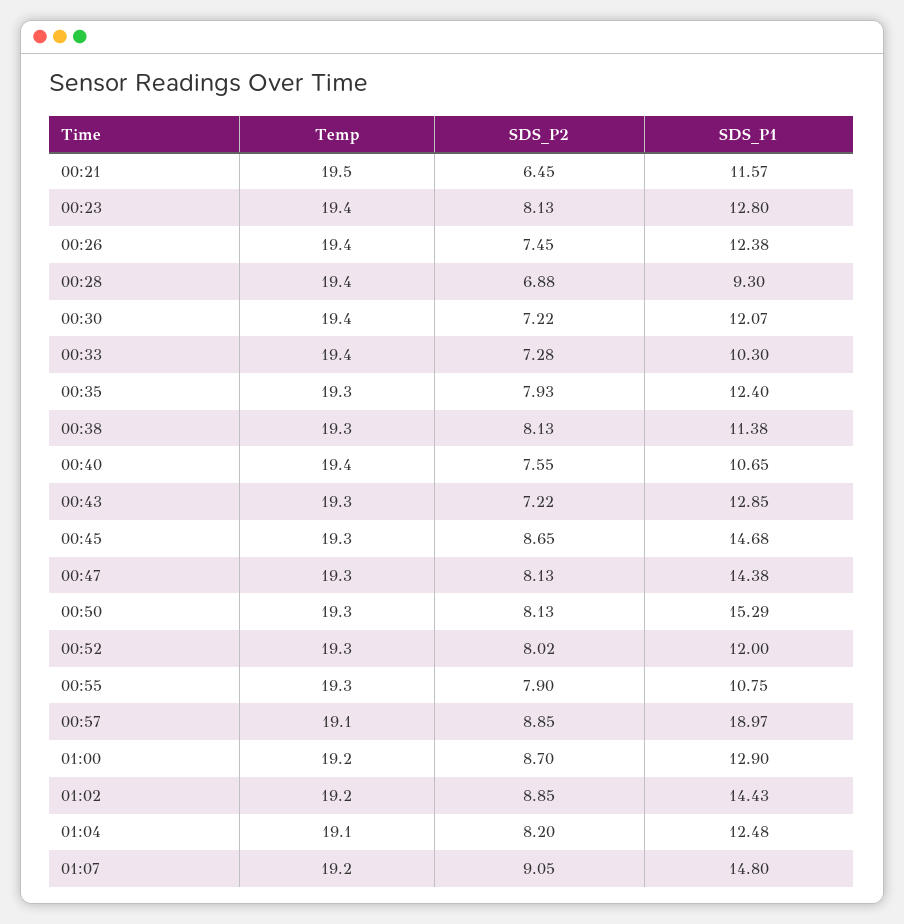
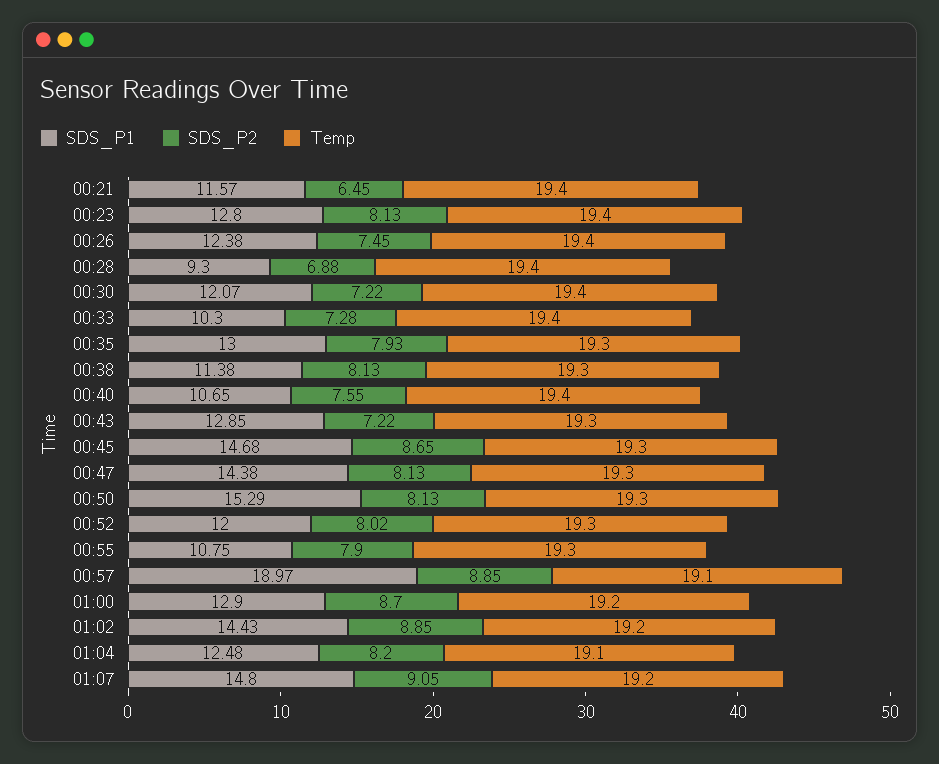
  {
    "Temp": {
-     "00:21": 19.5,
+     "00:21": 19.4,
      "00:23": 19.4,
      "00:26": 19.4,
      "00:28": 19.4,
      "00:30": 19.4,
      "00:33": 19.4,
      "00:35": 19.3,
      "00:38": 19.3,
      "00:40": 19.4,
      "00:43": 19.3,
      "00:45": 19.3,
      "00:47": 19.3,
      "00:50": 19.3,
      "00:52": 19.3,
      "00:55": 19.3,
      "00:57": 19.1,
      "01:00": 19.2,
      "01:02": 19.2,
      "01:04": 19.1,
      "01:07": 19.2
    },
    "SDS_P2": {
      "00:21": 6.45,
      "00:23": 8.13,
      "00:26": 7.45,
      "00:28": 6.88,
      "00:30": 7.22,
      "00:33": 7.28,
      "00:35": 7.93,
      "00:38": 8.13,
      "00:40": 7.55,
      "00:43": 7.22,
      "00:45": 8.65,
      "00:47": 8.13,
      "00:50": 8.13,
      "00:52": 8.02,
      "00:55": 7.9,
      "00:57": 8.85,
      "01:00": 8.7,
      "01:02": 8.85,
      "01:04": 8.2,
      "01:07": 9.05
    },
    "SDS_P1": {
      "00:21": 11.57,
      "00:23": 12.8,
      "00:26": 12.38,
      "00:28": 9.3,
      "00:30": 12.07,
      "00:33": 10.3,
-     "00:35": 12.4,
+     "00:35": 13,
      "00:38": 11.38,
      "00:40": 10.65,
      "00:43": 12.85,
      "00:45": 14.68,
      "00:47": 14.38,
      "00:50": 15.29,
      "00:52": 12,
      "00:55": 10.75,
      "00:57": 18.97,
      "01:00": 12.9,
      "01:02": 14.43,
      "01:04": 12.48,
      "01:07": 14.8
    }
  }

